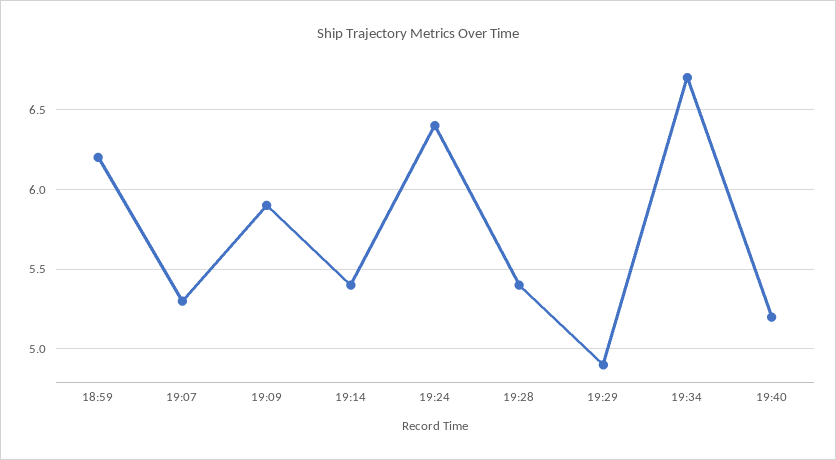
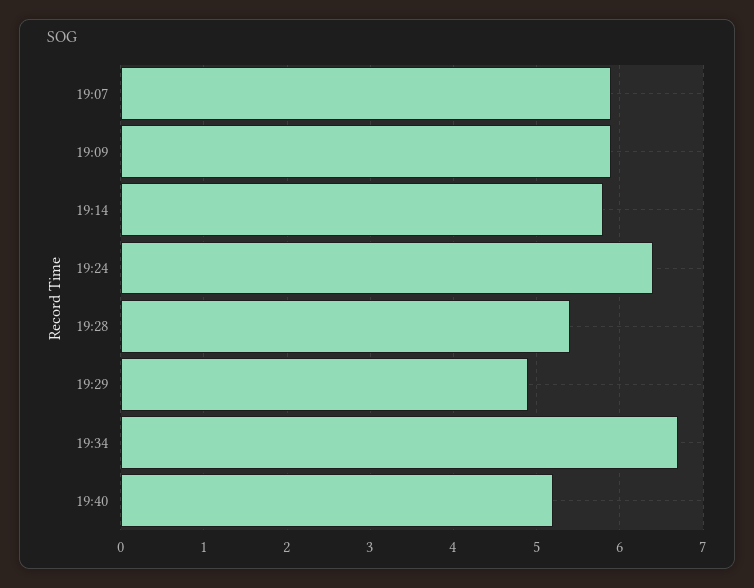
  {
-   "18:59": 6.2,
-   "19:07": 5.3,
+   "19:07": 5.9,
    "19:09": 5.9,
-   "19:14": 5.4,
+   "19:14": 5.8,
    "19:24": 6.4,
    "19:28": 5.4,
    "19:29": 4.9,
    "19:34": 6.7,
    "19:40": 5.2
  }

